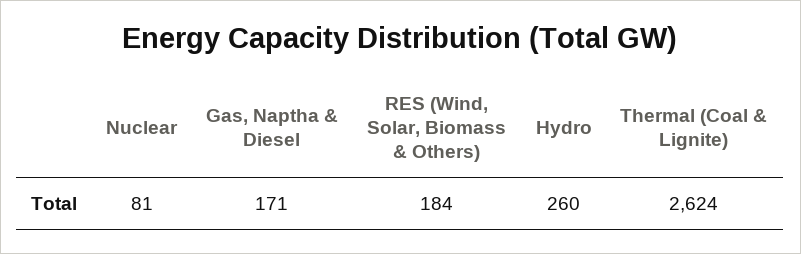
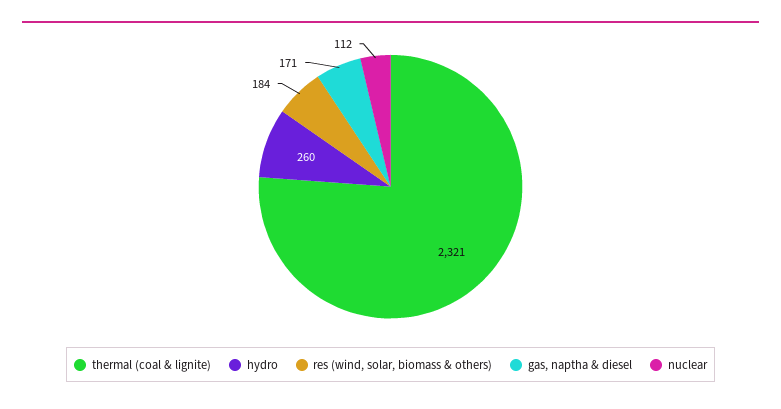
  {
-   "Nuclear": 81,
+   "Nuclear": 112,
    "Gas, Naptha & Diesel": 171,
    "RES (Wind, Solar, Biomass & Others)": 184,
    "Hydro": 260,
-   "Thermal (Coal & Lignite)": 2624
+   "Thermal (Coal & Lignite)": 2321
  }

